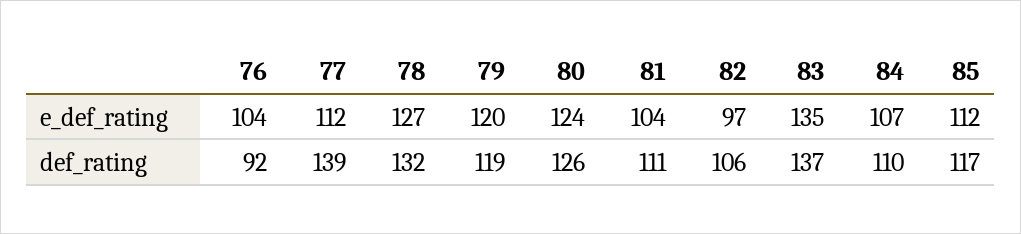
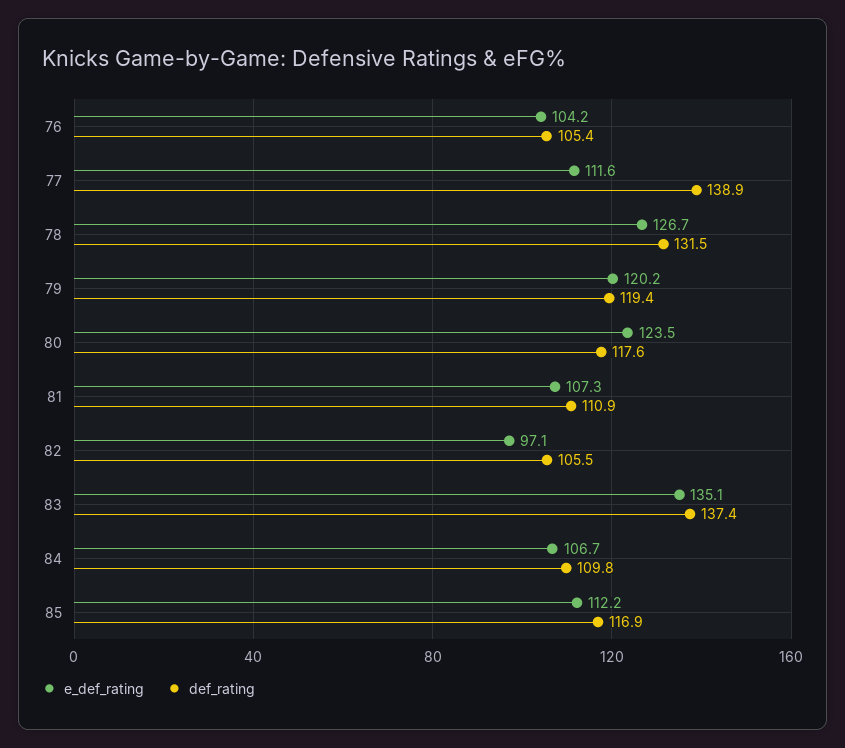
  {
    "e_def_rating": {
      "76": 104.2,
      "77": 111.6,
      "78": 126.7,
      "79": 120.2,
      "80": 123.5,
-     "81": 104,
+     "81": 107.3,
      "82": 97.1,
      "83": 135.1,
      "84": 106.7,
      "85": 112.2
    },
    "def_rating": {
-     "76": 92,
+     "76": 105.4,
      "77": 138.9,
      "78": 131.5,
      "79": 119.4,
-     "80": 126,
+     "80": 117.6,
      "81": 110.9,
      "82": 105.5,
      "83": 137.4,
      "84": 109.8,
      "85": 116.9
    }
  }

